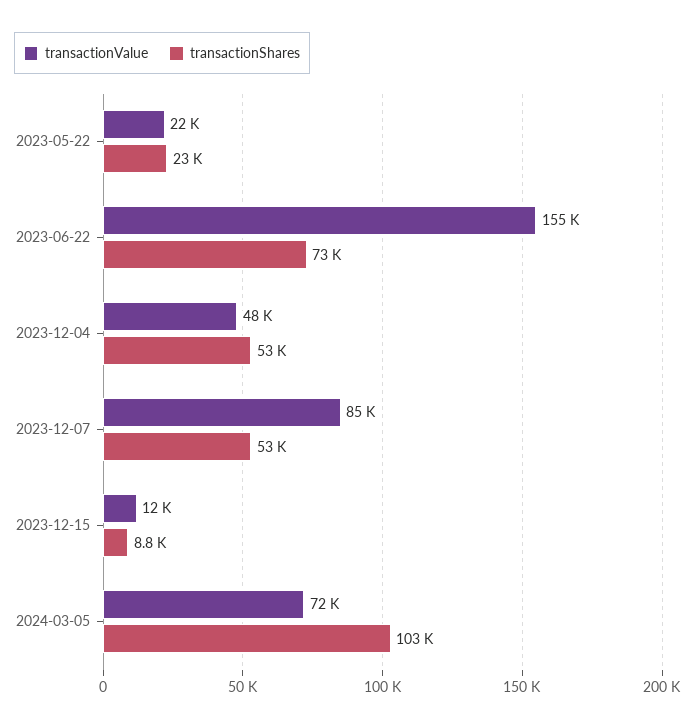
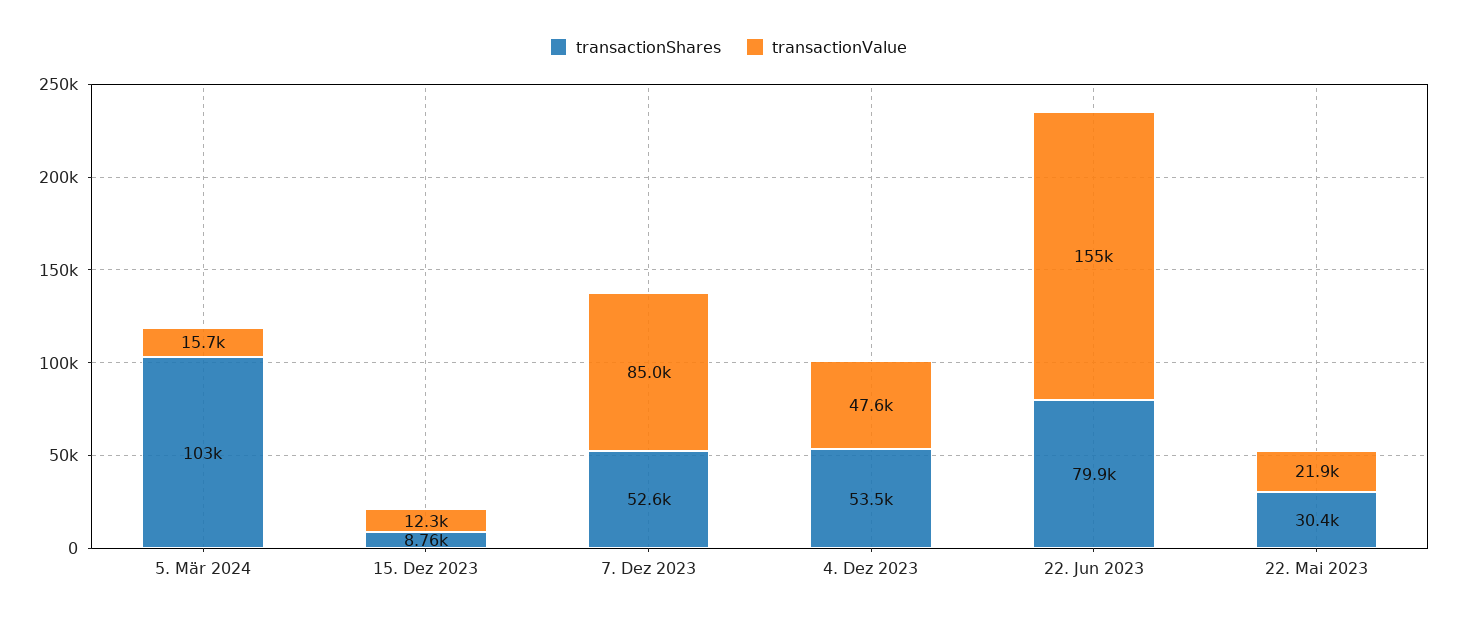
  {
    "transactionValue": {
      "2023-05-22": 21900,
      "2023-06-22": 155000,
      "2023-12-04": 47600,
      "2023-12-07": 85000,
      "2023-12-15": 12300,
-     "2024-03-05": 72000
+     "2024-03-05": 15700
    },
    "transactionShares": {
-     "2023-05-22": 23000,
+     "2023-05-22": 30400,
-     "2023-06-22": 73000,
+     "2023-06-22": 79900,
      "2023-12-04": 53500,
      "2023-12-07": 52600,
      "2023-12-15": 8760,
      "2024-03-05": 103000
    }
  }

